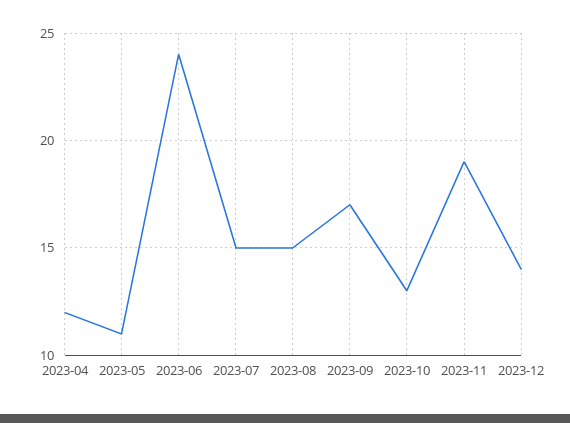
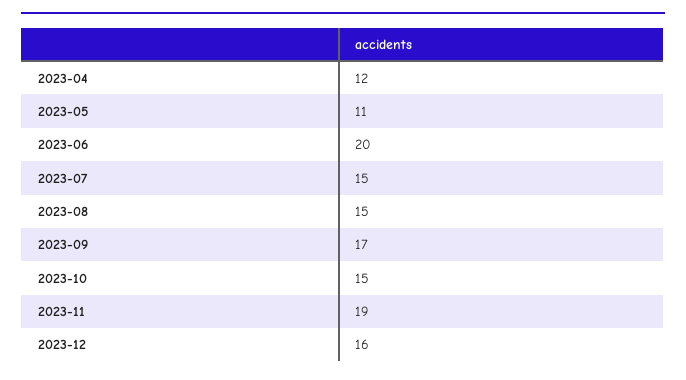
  {
    "2023-04": 12,
    "2023-05": 11,
-   "2023-06": 24,
+   "2023-06": 20,
    "2023-07": 15,
    "2023-08": 15,
    "2023-09": 17,
-   "2023-10": 13,
+   "2023-10": 15,
    "2023-11": 19,
-   "2023-12": 14
+   "2023-12": 16
  }

